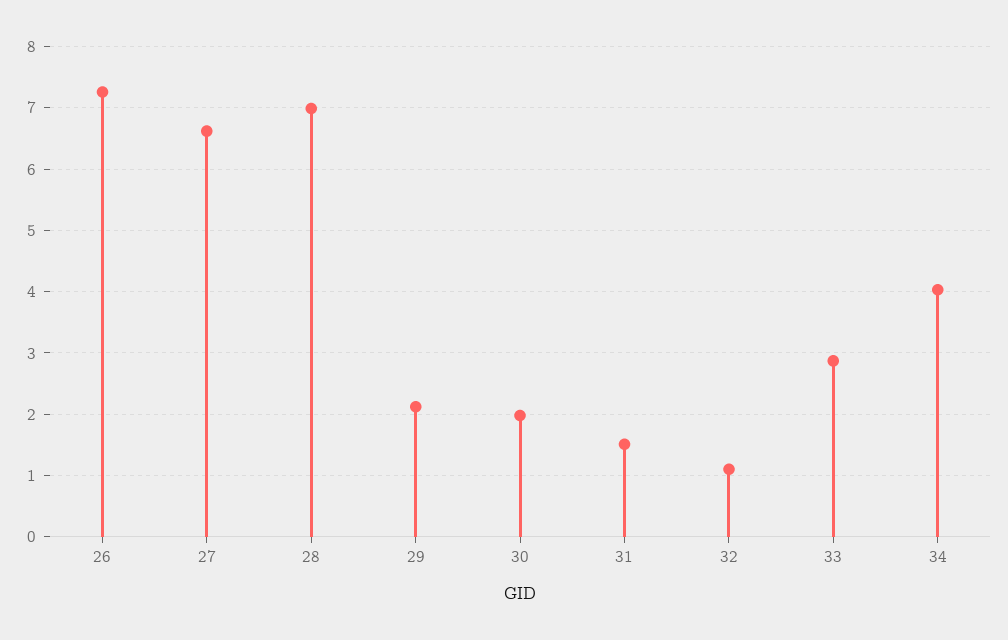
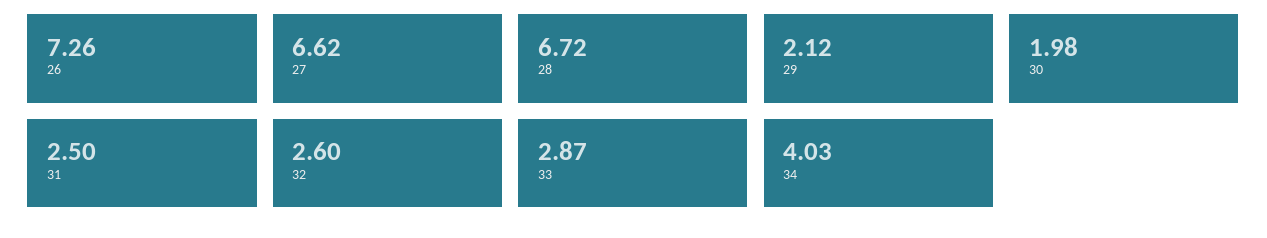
  {
    "26": 7.26,
    "27": 6.62,
-   "28": 7,
+   "28": 6.72,
    "29": 2.12,
    "30": 1.98,
-   "31": 1.5,
+   "31": 2.5,
-   "32": 1.1,
+   "32": 2.6,
    "33": 2.87,
    "34": 4.03
  }

